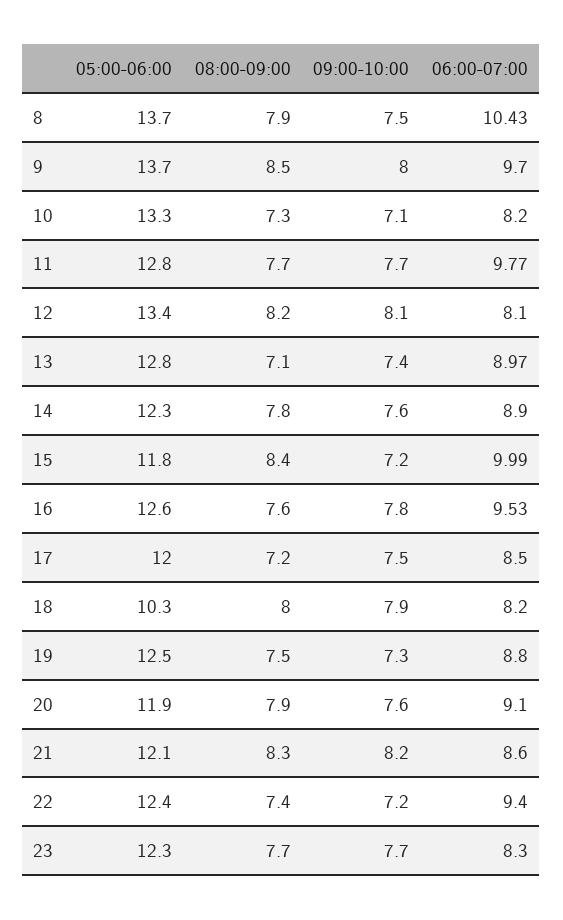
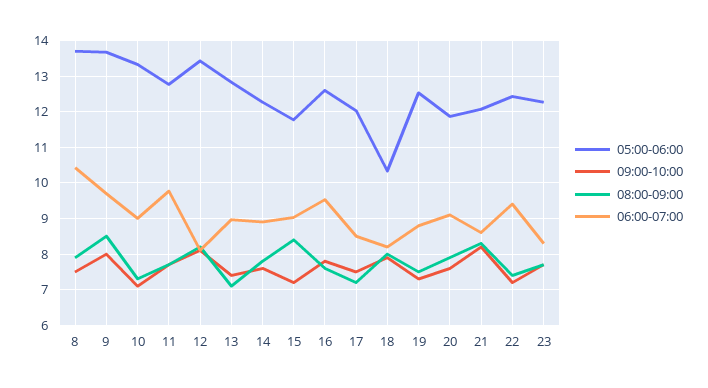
  {
    "05:00-06:00": {
      "8": 13.7,
      "9": 13.7,
      "10": 13.3,
      "11": 12.8,
      "12": 13.4,
      "13": 12.8,
      "14": 12.3,
      "15": 11.8,
      "16": 12.6,
      "17": 12,
      "18": 10.3,
      "19": 12.5,
      "20": 11.9,
      "21": 12.1,
      "22": 12.4,
      "23": 12.3
    },
    "08:00-09:00": {
      "8": 7.9,
      "9": 8.5,
      "10": 7.3,
      "11": 7.7,
      "12": 8.2,
      "13": 7.1,
      "14": 7.8,
      "15": 8.4,
      "16": 7.6,
      "17": 7.2,
      "18": 8,
      "19": 7.5,
      "20": 7.9,
      "21": 8.3,
      "22": 7.4,
      "23": 7.7
    },
    "09:00-10:00": {
      "8": 7.5,
      "9": 8,
      "10": 7.1,
      "11": 7.7,
      "12": 8.1,
      "13": 7.4,
      "14": 7.6,
      "15": 7.2,
      "16": 7.8,
      "17": 7.5,
      "18": 7.9,
      "19": 7.3,
      "20": 7.6,
      "21": 8.2,
      "22": 7.2,
      "23": 7.7
    },
    "06:00-07:00": {
      "8": 10.43,
      "9": 9.7,
-     "10": 8.2,
+     "10": 9,
      "11": 9.77,
      "12": 8.1,
      "13": 8.97,
      "14": 8.9,
-     "15": 9.99,
+     "15": 9,
      "16": 9.53,
      "17": 8.5,
      "18": 8.2,
      "19": 8.8,
      "20": 9.1,
      "21": 8.6,
      "22": 9.4,
      "23": 8.3
    }
  }

